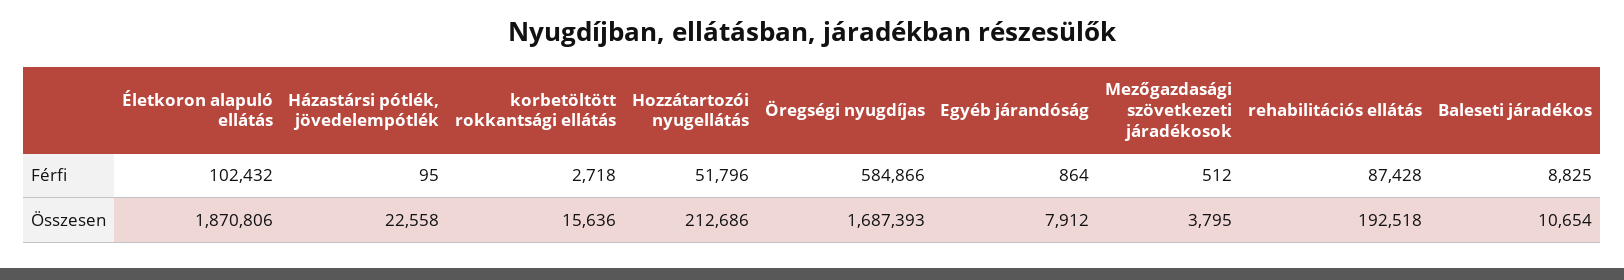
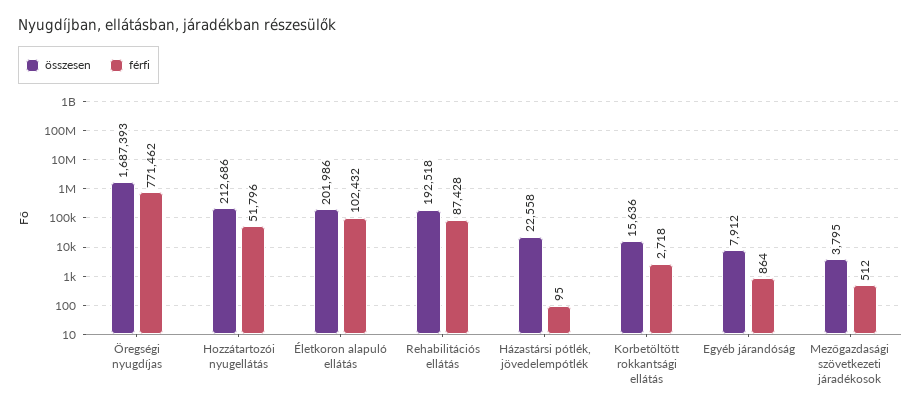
  {
    "Férfi": {
      "Életkoron alapuló ellátás": 102432,
      "Házastársi pótlék, jövedelempótlék": 95,
      "korbetöltött rokkantsági ellátás": 2718,
      "Hozzátartozói nyugellátás": 51796,
-     "Öregségi nyugdíjas": 584866,
+     "Öregségi nyugdíjas": 771462,
      "Egyéb járandóság": 864,
      "Mezőgazdasági szövetkezeti járadékosok": 512,
-     "rehabilitációs ellátás": 87428,
+     "rehabilitációs ellátás": 87428
-     "Baleseti járadékos": 8825
    },
    "Összesen": {
-     "Életkoron alapuló ellátás": 1870806,
+     "Életkoron alapuló ellátás": 201986,
      "Házastársi pótlék, jövedelempótlék": 22558,
      "korbetöltött rokkantsági ellátás": 15636,
      "Hozzátartozói nyugellátás": 212686,
      "Öregségi nyugdíjas": 1687393,
      "Egyéb járandóság": 7912,
      "Mezőgazdasági szövetkezeti járadékosok": 3795,
-     "rehabilitációs ellátás": 192518,
+     "rehabilitációs ellátás": 192518
-     "Baleseti járadékos": 10654
    }
  }

